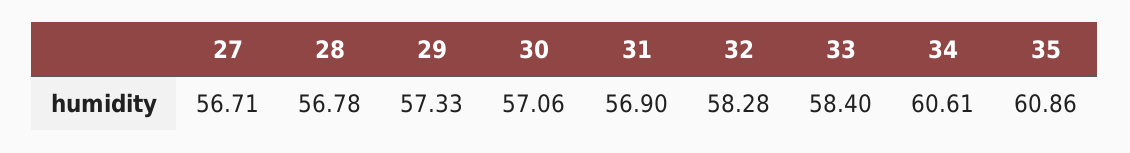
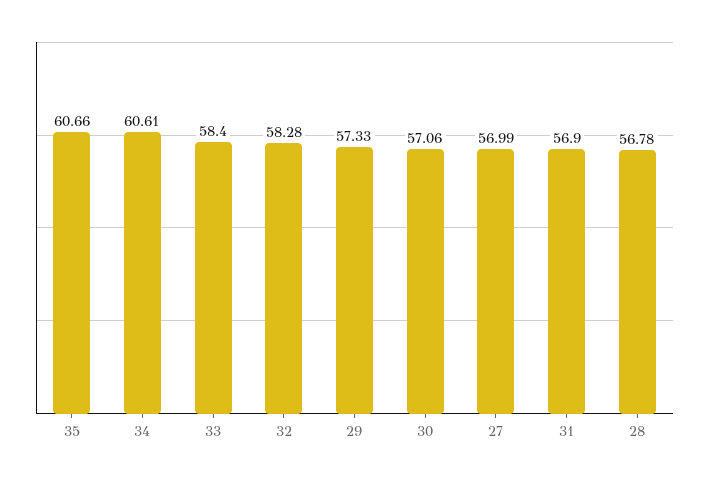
  {
-   "27": 56.71,
+   "27": 56.99,
    "28": 56.78,
    "29": 57.33,
    "30": 57.06,
    "31": 56.9,
    "32": 58.28,
    "33": 58.4,
    "34": 60.61,
-   "35": 60.86
+   "35": 60.66
  }

